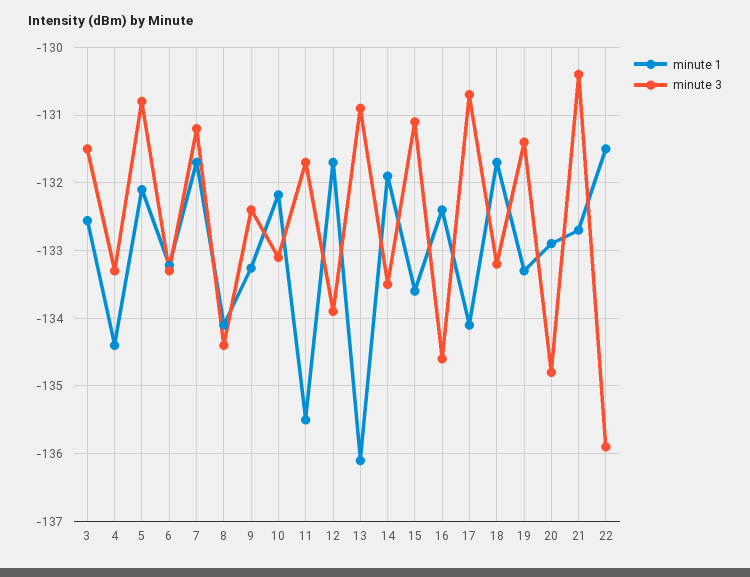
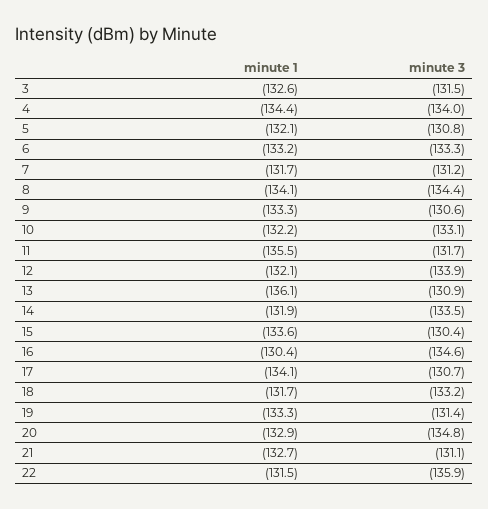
  {
    "minute 1": {
      "3": -132.6,
      "4": -134.4,
      "5": -132.1,
      "6": -133.2,
      "7": -131.7,
      "8": -134.1,
      "9": -133.3,
      "10": -132.2,
      "11": -135.5,
-     "12": -131.7,
+     "12": -132.1,
      "13": -136.1,
      "14": -131.9,
      "15": -133.6,
-     "16": -132.4,
+     "16": -130.4,
      "17": -134.1,
      "18": -131.7,
      "19": -133.3,
      "20": -132.9,
      "21": -132.7,
      "22": -131.5
    },
    "minute 3": {
      "3": -131.5,
-     "4": -133.3,
+     "4": -134,
      "5": -130.8,
      "6": -133.3,
      "7": -131.2,
      "8": -134.4,
-     "9": -132.4,
+     "9": -130.6,
      "10": -133.1,
      "11": -131.7,
      "12": -133.9,
      "13": -130.9,
      "14": -133.5,
-     "15": -131.1,
+     "15": -130.4,
      "16": -134.6,
      "17": -130.7,
      "18": -133.2,
      "19": -131.4,
      "20": -134.8,
-     "21": -130.4,
+     "21": -131.1,
      "22": -135.9
    }
  }

